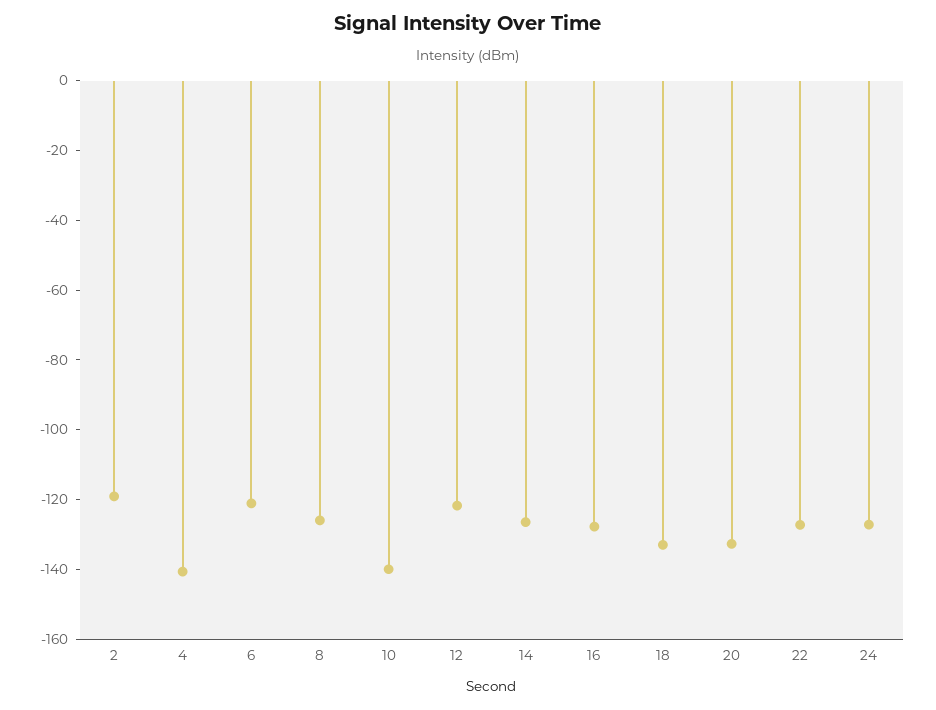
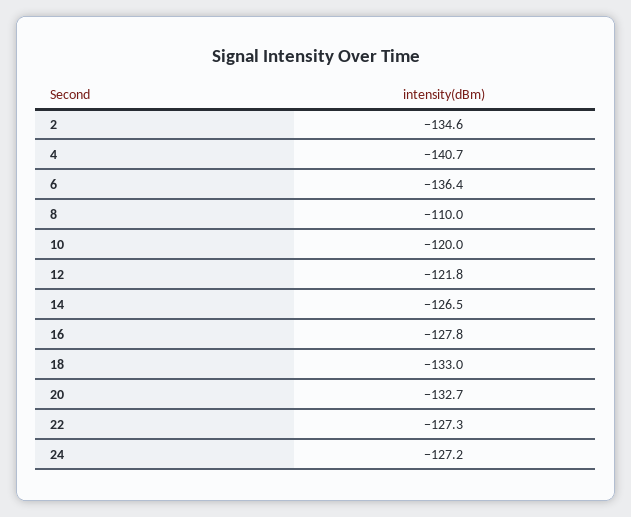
  {
-   "2": -120,
+   "2": -134.6,
    "4": -140.7,
-   "6": -120,
+   "6": -136.4,
-   "8": -125,
+   "8": -110,
-   "10": -140,
+   "10": -120,
    "12": -121.8,
    "14": -126.5,
    "16": -127.8,
    "18": -133,
    "20": -132.7,
    "22": -127.3,
    "24": -127.2
  }

